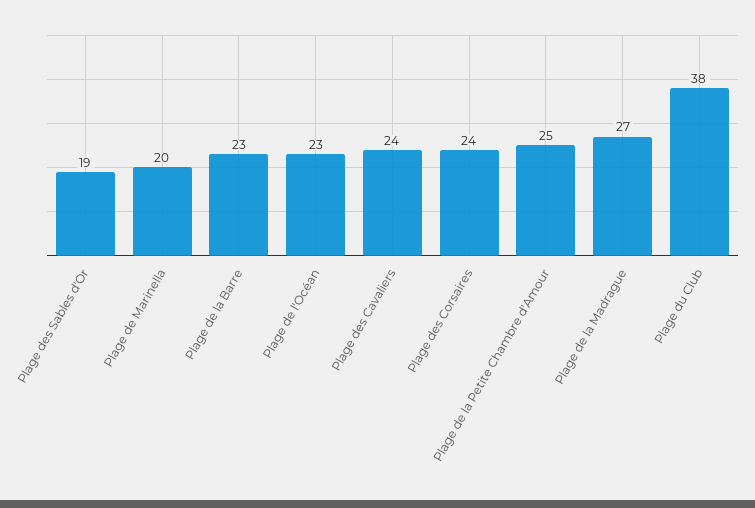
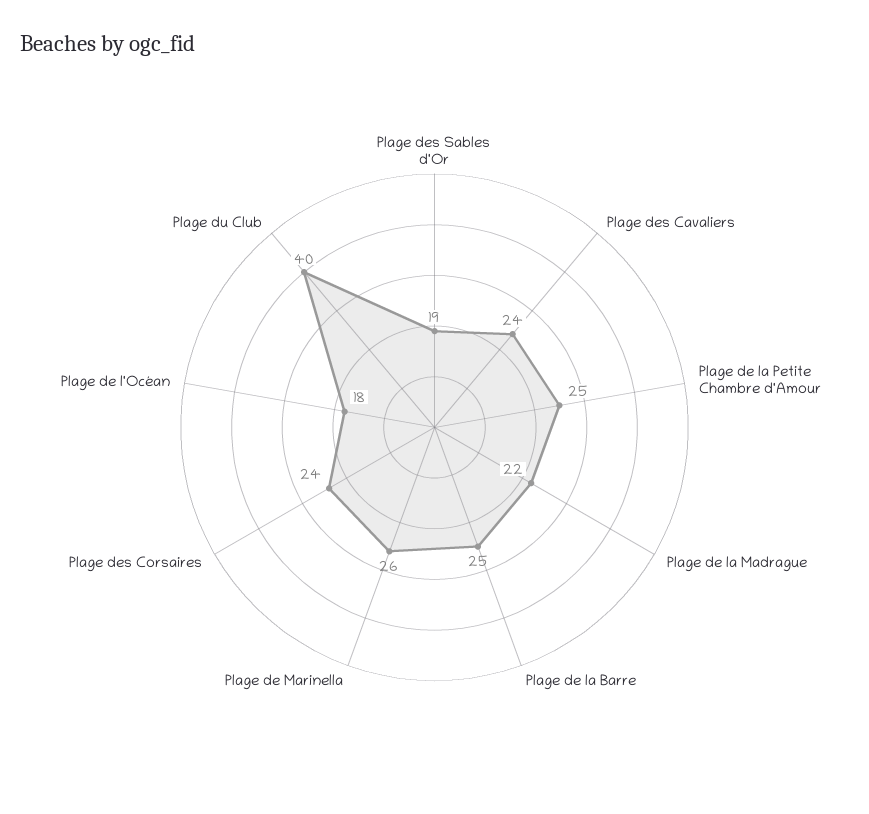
  {
    "Plage des Sables d'Or": 19,
-   "Plage de Marinella": 20,
+   "Plage de Marinella": 26,
-   "Plage de la Barre": 23,
+   "Plage de la Barre": 25,
-   "Plage de l'Océan": 23,
+   "Plage de l'Océan": 18,
    "Plage des Cavaliers": 24,
    "Plage des Corsaires": 24,
    "Plage de la Petite Chambre d'Amour": 25,
-   "Plage de la Madrague": 27,
+   "Plage de la Madrague": 22,
-   "Plage du Club": 38
+   "Plage du Club": 40
  }

